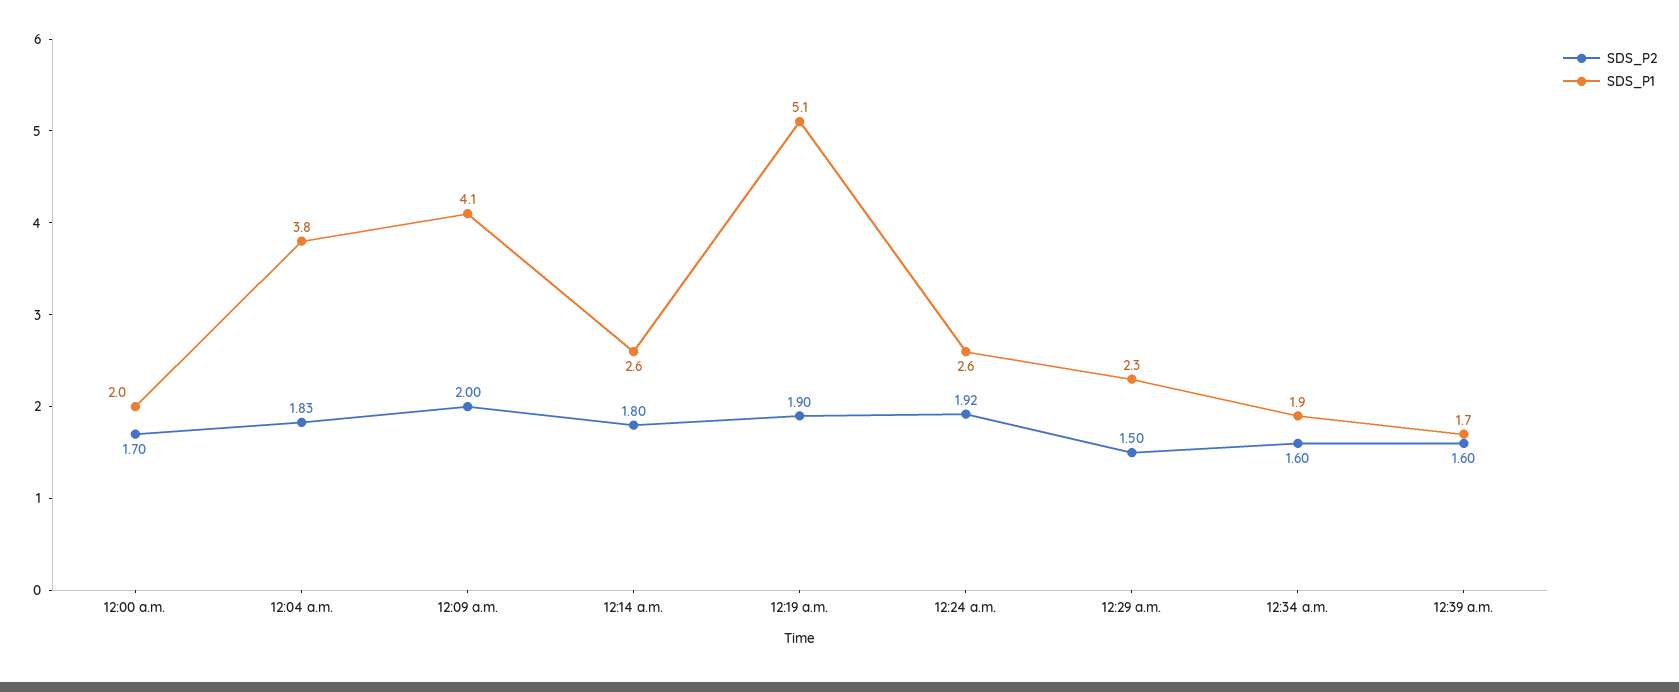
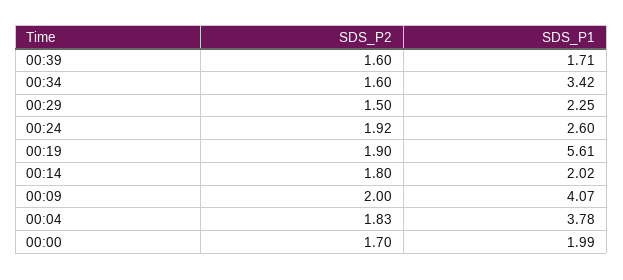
  {
    "SDS_P2": {
      "12:00 a.m.": 1.7,
      "12:04 a.m.": 1.83,
      "12:09 a.m.": 2,
      "12:14 a.m.": 1.8,
      "12:19 a.m.": 1.9,
      "12:24 a.m.": 1.92,
      "12:29 a.m.": 1.5,
      "12:34 a.m.": 1.6,
      "12:39 a.m.": 1.6
    },
    "SDS_P1": {
      "12:00 a.m.": 1.99,
      "12:04 a.m.": 3.78,
      "12:09 a.m.": 4.07,
-     "12:14 a.m.": 2.6,
+     "12:14 a.m.": 2.02,
-     "12:19 a.m.": 5.1,
+     "12:19 a.m.": 5.61,
      "12:24 a.m.": 2.6,
      "12:29 a.m.": 2.25,
-     "12:34 a.m.": 1.9,
+     "12:34 a.m.": 3.42,
      "12:39 a.m.": 1.71
    }
  }

